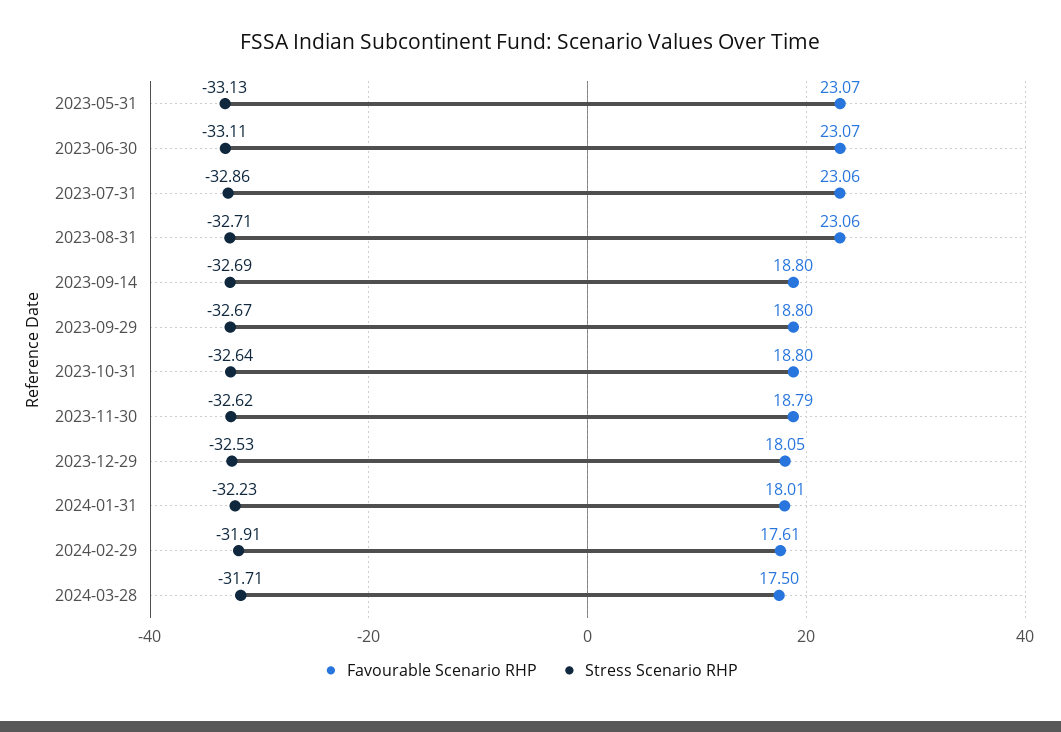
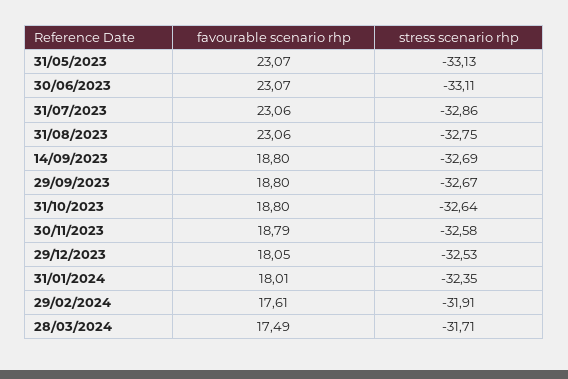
  {
    "Favourable Scenario RHP": {
      "2023-05-31": 23.07,
      "2023-06-30": 23.07,
      "2023-07-31": 23.06,
      "2023-08-31": 23.06,
      "2023-09-14": 18.8,
      "2023-09-29": 18.8,
      "2023-10-31": 18.8,
      "2023-11-30": 18.79,
      "2023-12-29": 18.05,
      "2024-01-31": 18.01,
      "2024-02-29": 17.61,
-     "2024-03-28": 17.5
+     "2024-03-28": 17.49
    },
    "Stress Scenario RHP": {
      "2023-05-31": -33.13,
      "2023-06-30": -33.11,
      "2023-07-31": -32.86,
-     "2023-08-31": -32.71,
+     "2023-08-31": -32.75,
      "2023-09-14": -32.69,
      "2023-09-29": -32.67,
      "2023-10-31": -32.64,
-     "2023-11-30": -32.62,
+     "2023-11-30": -32.58,
      "2023-12-29": -32.53,
-     "2024-01-31": -32.23,
+     "2024-01-31": -32.35,
      "2024-02-29": -31.91,
      "2024-03-28": -31.71
    }
  }

